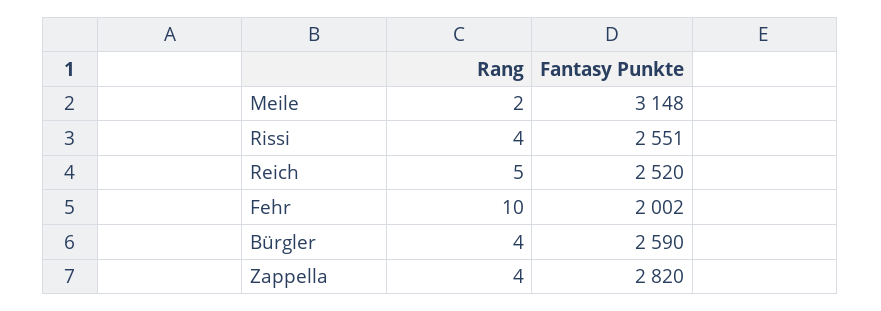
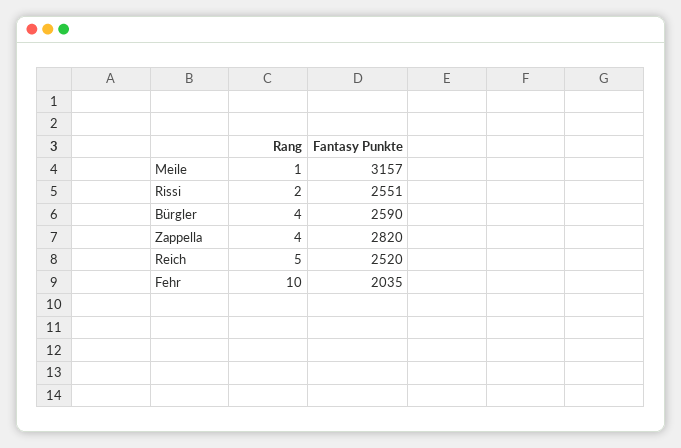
  {
    "Rang": {
-     "Meile": 2,
+     "Meile": 1,
-     "Rissi": 4,
+     "Rissi": 2,
      "Reich": 5,
      "Fehr": 10,
      "Bürgler": 4,
      "Zappella": 4
    },
    "Fantasy Punkte": {
-     "Meile": 3148,
+     "Meile": 3157,
      "Rissi": 2551,
      "Reich": 2520,
-     "Fehr": 2002,
+     "Fehr": 2035,
      "Bürgler": 2590,
      "Zappella": 2820
    }
  }

